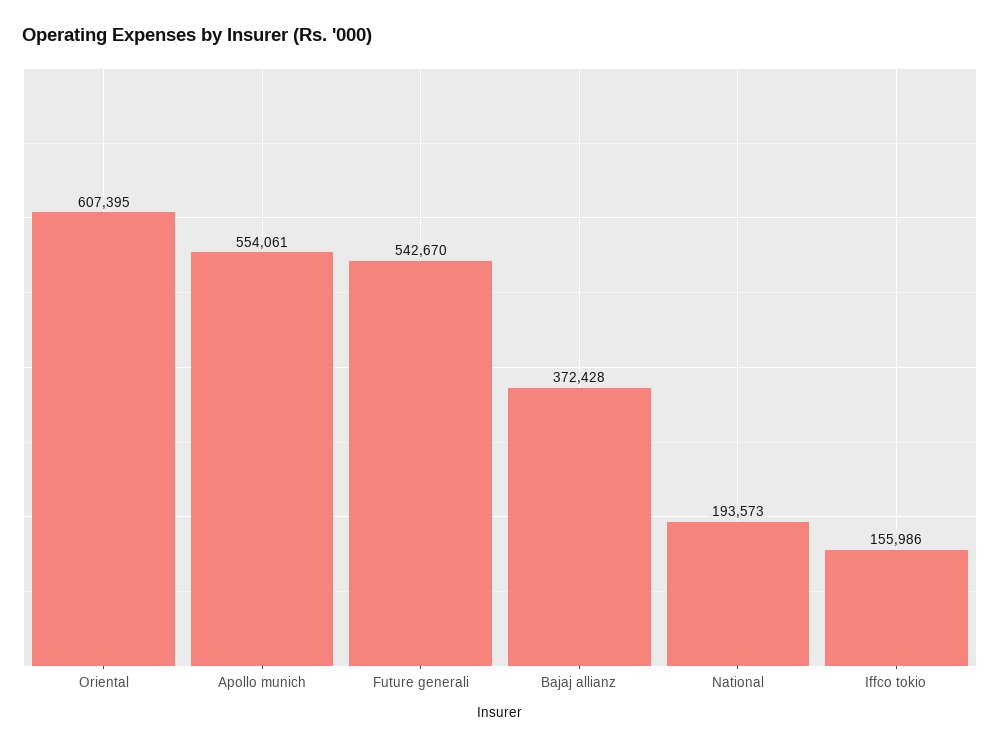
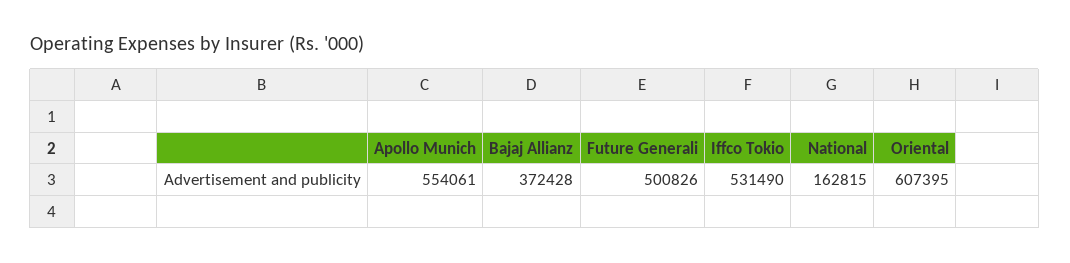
  {
    "Oriental": 607395,
    "Apollo munich": 554061,
-   "Future generali": 542670,
+   "Future generali": 500826,
    "Bajaj allianz": 372428,
-   "National": 193573,
+   "National": 162815,
-   "Iffco tokio": 155986
+   "Iffco tokio": 531490
  }

